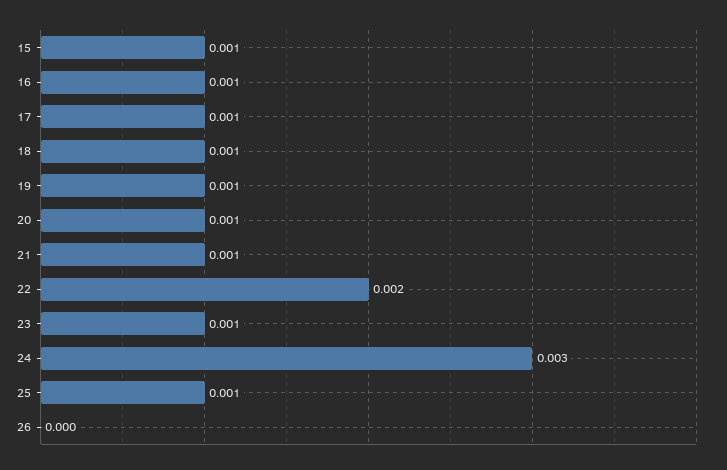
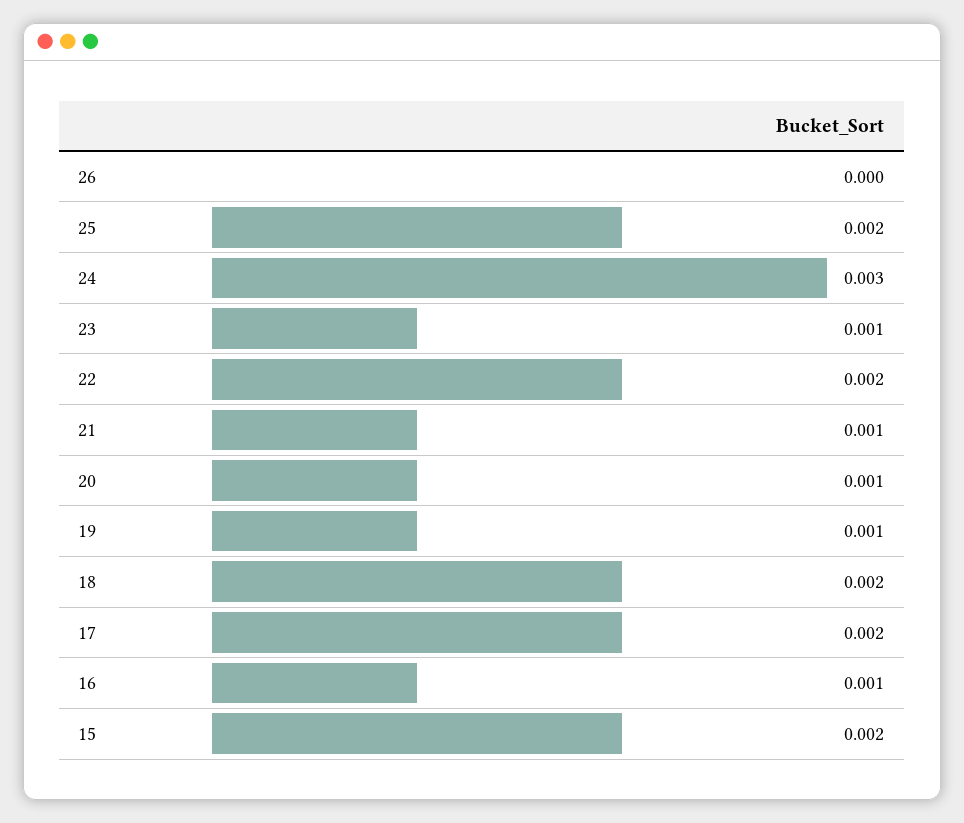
  {
-   "15": 0.001,
+   "15": 0.002,
    "16": 0.001,
-   "17": 0.001,
+   "17": 0.002,
-   "18": 0.001,
+   "18": 0.002,
    "19": 0.001,
    "20": 0.001,
    "21": 0.001,
    "22": 0.002,
    "23": 0.001,
    "24": 0.003,
-   "25": 0.001,
+   "25": 0.002,
    "26": 0
  }

